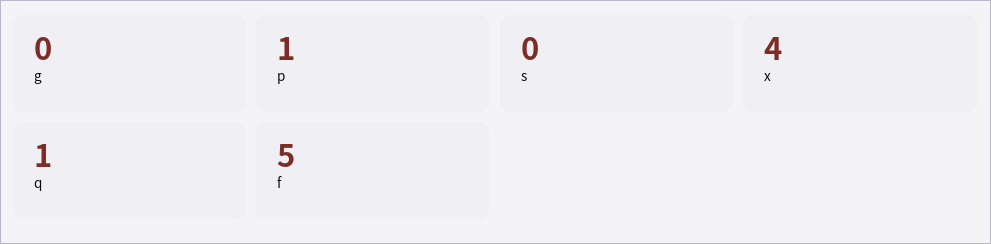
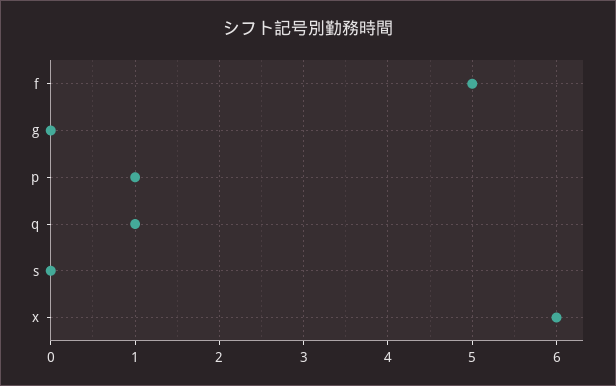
  {
    "g": 0,
    "p": 1,
    "s": 0,
-   "x": 4,
+   "x": 6,
    "q": 1,
    "f": 5
  }

